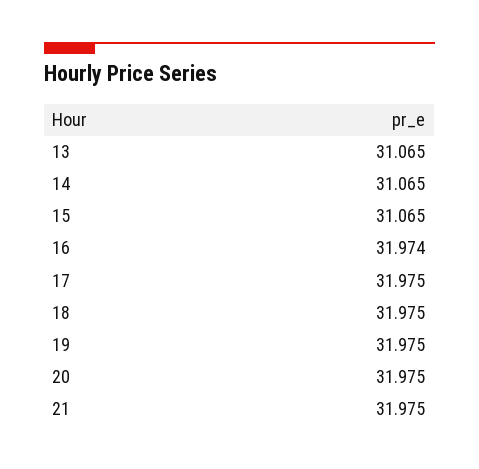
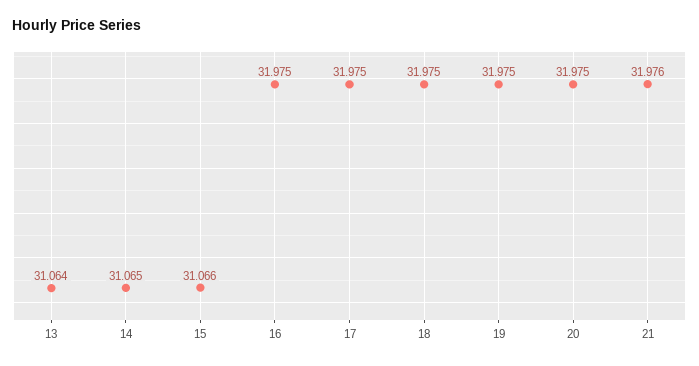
  {
-   "13": 31.065,
+   "13": 31.064,
    "14": 31.065,
-   "15": 31.065,
+   "15": 31.066,
-   "16": 31.974,
+   "16": 31.975,
    "17": 31.975,
    "18": 31.975,
    "19": 31.975,
    "20": 31.975,
-   "21": 31.975
+   "21": 31.976
  }

